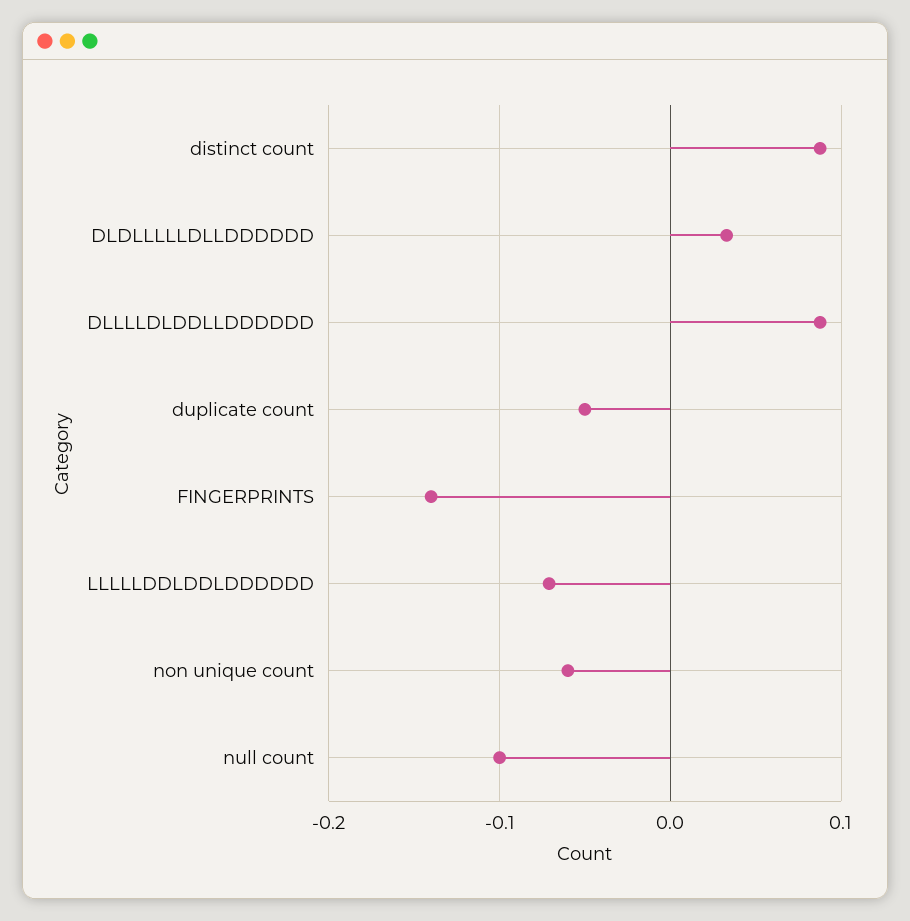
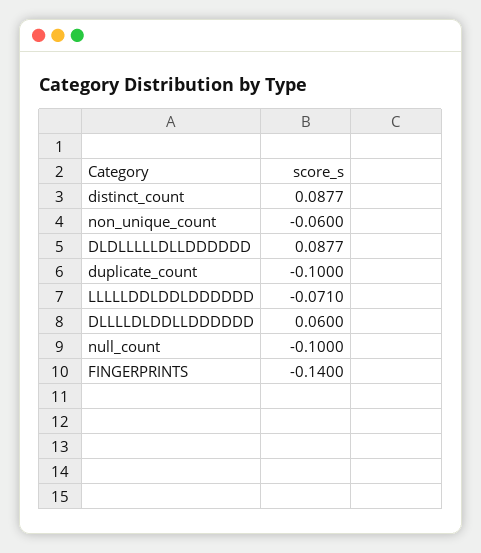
  {
    "distinct count": 0.0877,
-   "DLDLLLLLDLLDDDDDD": 0.03,
+   "DLDLLLLLDLLDDDDDD": 0.0877,
-   "DLLLLDLDDLLDDDDDD": 0.09,
+   "DLLLLDLDDLLDDDDDD": 0.06,
-   "duplicate count": -0.05,
+   "duplicate count": -0.1,
    "FINGERPRINTS": -0.14,
    "LLLLLDDLDDLDDDDDD": -0.071,
    "non unique count": -0.06,
    "null count": -0.1
  }

